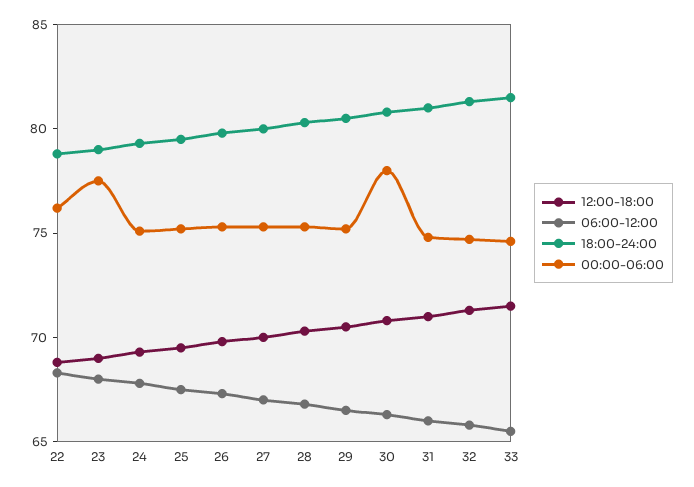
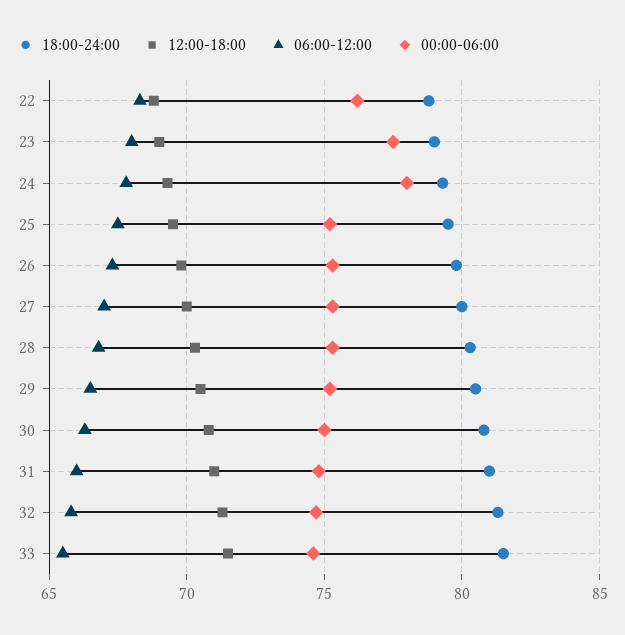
  {
    "12:00-18:00": {
      "22": 69,
      "23": 69,
      "24": 69.5,
      "25": 69.5,
      "26": 70,
      "27": 70,
      "28": 70.5,
      "29": 70.5,
      "30": 71,
      "31": 71,
      "32": 71.5,
      "33": 71.5
    },
    "06:00-12:00": {
      "22": 68.5,
      "23": 68,
      "24": 68,
      "25": 67.5,
      "26": 67.5,
      "27": 67,
      "28": 67,
      "29": 66.5,
      "30": 66.5,
      "31": 66,
      "32": 66,
      "33": 65.5
    },
    "18:00-24:00": {
      "22": 79,
      "23": 79,
      "24": 79.5,
      "25": 79.5,
      "26": 80,
      "27": 80,
      "28": 80.5,
      "29": 80.5,
      "30": 81,
      "31": 81,
      "32": 81.5,
      "33": 81.5
    },
    "00:00-06:00": {
      "22": 76,
      "23": 77.5,
-     "24": 75,
+     "24": 78,
      "25": 75,
      "26": 75.5,
      "27": 75.5,
      "28": 75.5,
      "29": 75,
-     "30": 78,
+     "30": 75,
      "31": 75,
      "32": 74.5,
      "33": 74.5
    }
  }

